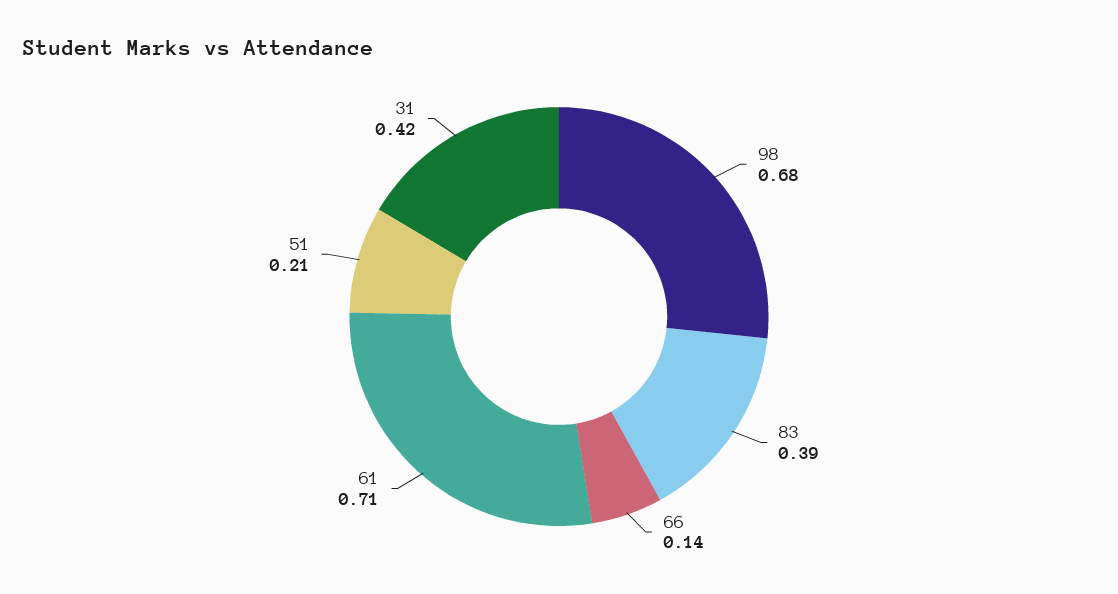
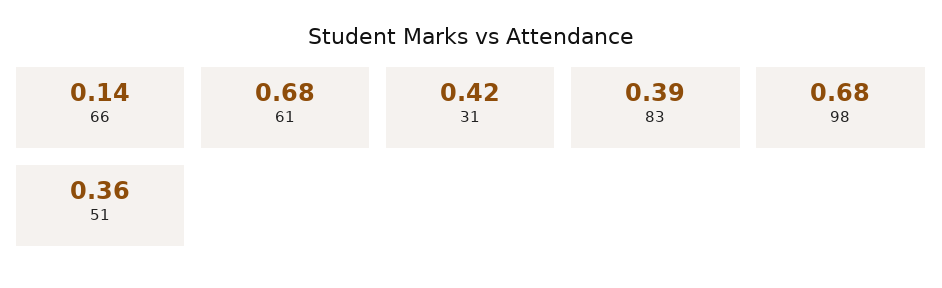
  {
    "98": 0.68,
    "83": 0.39,
    "66": 0.14,
-   "61": 0.71,
+   "61": 0.68,
-   "51": 0.21,
+   "51": 0.36,
    "31": 0.42
  }

